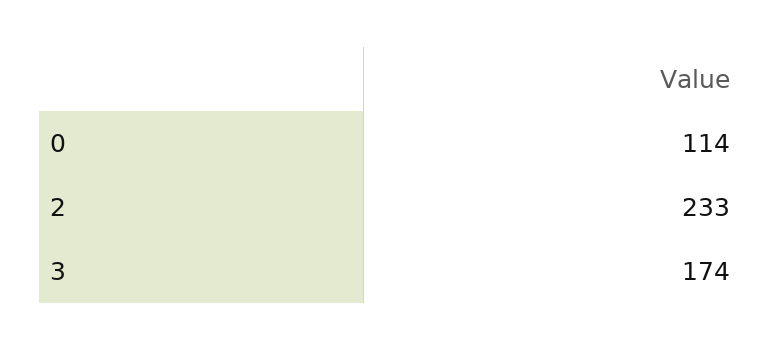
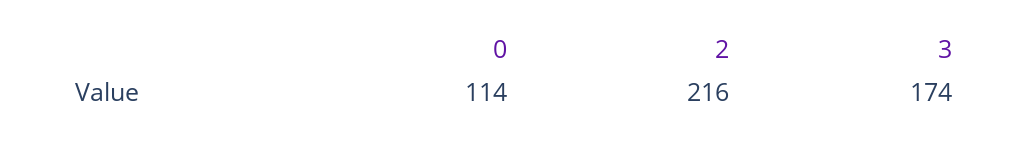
  {
    "0": 114,
-   "2": 233,
+   "2": 216,
    "3": 174
  }

